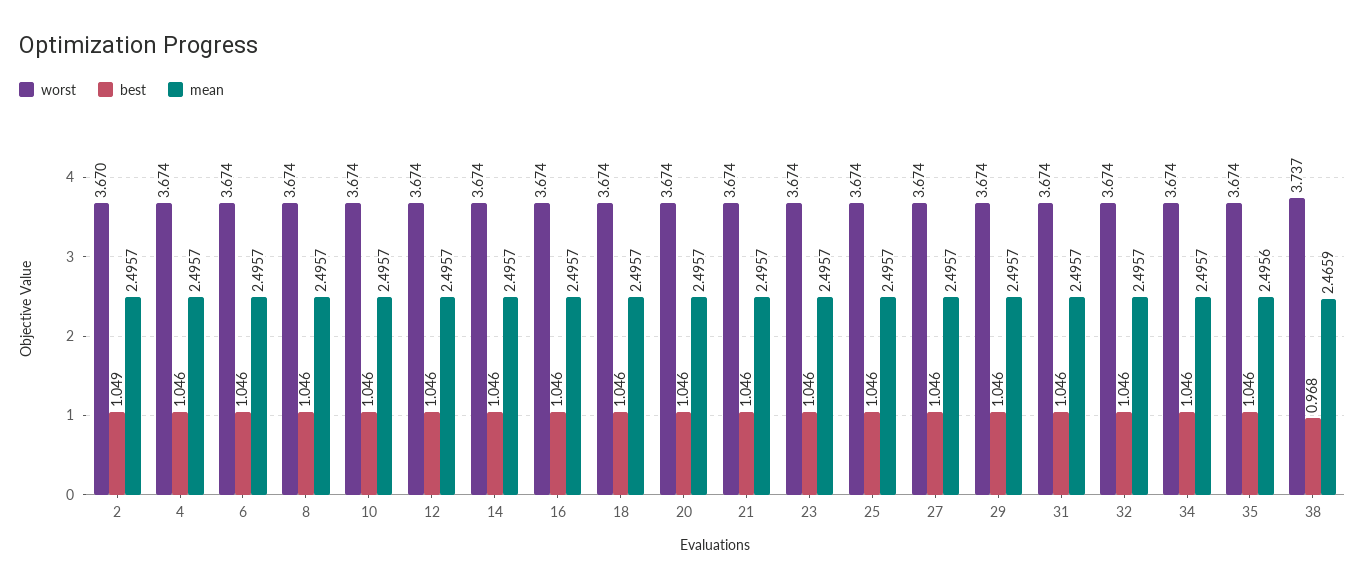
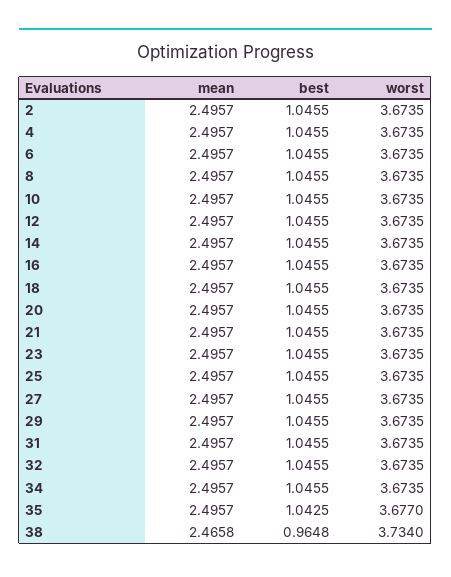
  {
    "worst": {
-     "2": 3.67,
+     "2": 3.6735,
      "4": 3.6735,
      "6": 3.6735,
      "8": 3.6735,
      "10": 3.6735,
      "12": 3.6735,
      "14": 3.6735,
      "16": 3.6735,
      "18": 3.6735,
      "20": 3.6735,
      "21": 3.6735,
      "23": 3.6735,
      "25": 3.6735,
      "27": 3.6735,
      "29": 3.6735,
      "31": 3.6735,
      "32": 3.6735,
      "34": 3.6735,
-     "35": 3.674,
+     "35": 3.677,
-     "38": 3.737
+     "38": 3.734
    },
    "best": {
-     "2": 1.049,
+     "2": 1.0455,
      "4": 1.0455,
      "6": 1.0455,
      "8": 1.0455,
      "10": 1.0455,
      "12": 1.0455,
      "14": 1.0455,
      "16": 1.0455,
      "18": 1.0455,
      "20": 1.0455,
      "21": 1.0455,
      "23": 1.0455,
      "25": 1.0455,
      "27": 1.0455,
      "29": 1.0455,
      "31": 1.0455,
      "32": 1.0455,
      "34": 1.0455,
-     "35": 1.046,
+     "35": 1.0425,
-     "38": 0.968
+     "38": 0.9648
    },
    "mean": {
      "2": 2.4957,
      "4": 2.4957,
      "6": 2.4957,
      "8": 2.4957,
      "10": 2.4957,
      "12": 2.4957,
      "14": 2.4957,
      "16": 2.4957,
      "18": 2.4957,
      "20": 2.4957,
      "21": 2.4957,
      "23": 2.4957,
      "25": 2.4957,
      "27": 2.4957,
      "29": 2.4957,
      "31": 2.4957,
      "32": 2.4957,
      "34": 2.4957,
-     "35": 2.4956,
+     "35": 2.4957,
-     "38": 2.4659
+     "38": 2.4658
    }
  }

